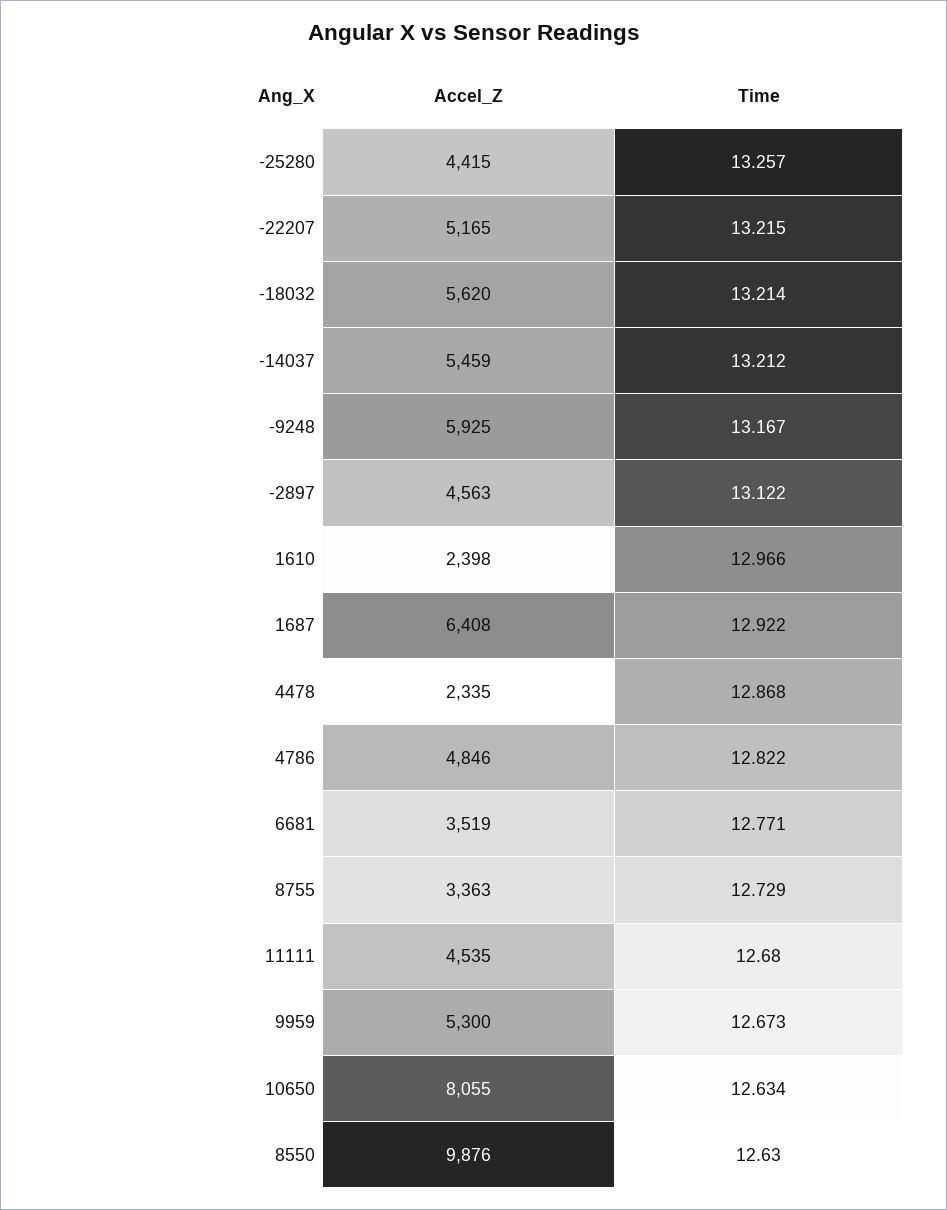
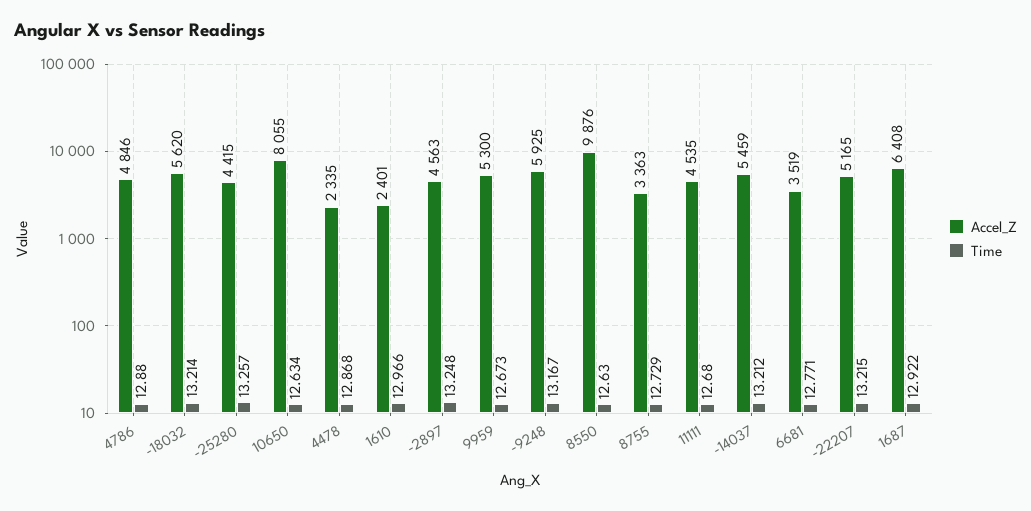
  {
    "Accel_Z": {
      "-25280": 4415,
      "-22207": 5165,
      "-18032": 5620,
      "-14037": 5459,
      "-9248": 5925,
      "-2897": 4563,
-     "1610": 2398,
+     "1610": 2401,
      "1687": 6408,
      "4478": 2335,
      "4786": 4846,
      "6681": 3519,
      "8755": 3363,
      "11111": 4535,
      "9959": 5300,
      "10650": 8055,
      "8550": 9876
    },
    "Time": {
      "-25280": 13.257,
      "-22207": 13.215,
      "-18032": 13.214,
      "-14037": 13.212,
      "-9248": 13.167,
-     "-2897": 13.122,
+     "-2897": 13.248,
      "1610": 12.966,
      "1687": 12.922,
      "4478": 12.868,
-     "4786": 12.822,
+     "4786": 12.88,
      "6681": 12.771,
      "8755": 12.729,
      "11111": 12.68,
      "9959": 12.673,
      "10650": 12.634,
      "8550": 12.63
    }
  }

